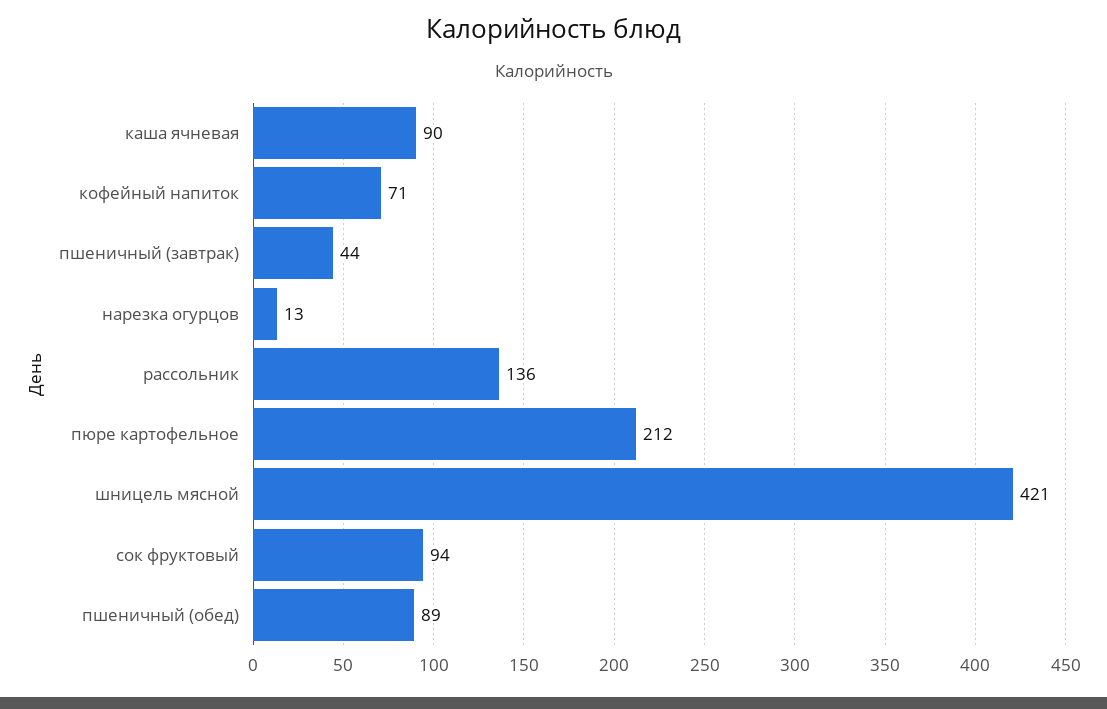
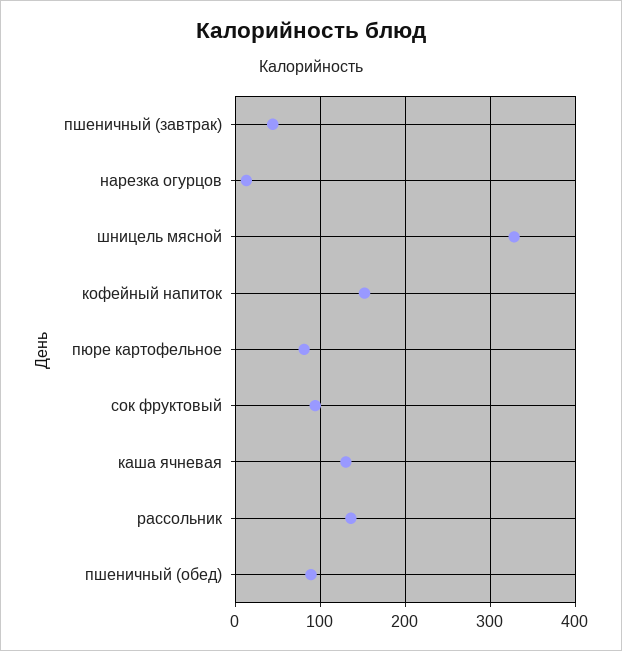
  {
-   "каша ячневая": 90,
+   "каша ячневая": 130,
-   "кофейный напиток": 71,
+   "кофейный напиток": 150,
    "пшеничный (завтрак)": 44,
    "нарезка огурцов": 13,
    "рассольник": 136,
-   "пюре картофельное": 212,
+   "пюре картофельное": 80,
-   "шницель мясной": 421,
+   "шницель мясной": 330,
    "сок фруктовый": 94,
    "пшеничный (обед)": 89
  }

